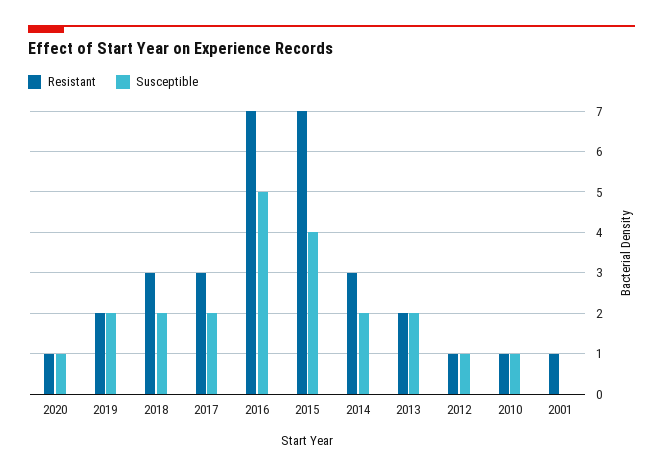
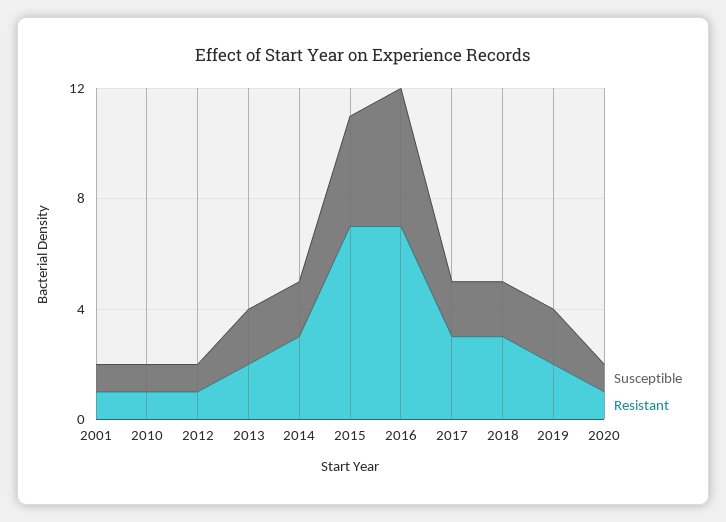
  {
    "Resistant": {
      "2020": 1,
      "2019": 2,
      "2018": 3,
      "2017": 3,
      "2016": 7,
      "2015": 7,
      "2014": 3,
      "2013": 2,
      "2012": 1,
      "2010": 1,
      "2001": 1
    },
    "Susceptible": {
      "2020": 1,
      "2019": 2,
      "2018": 2,
      "2017": 2,
      "2016": 5,
      "2015": 4,
      "2014": 2,
      "2013": 2,
      "2012": 1,
      "2010": 1,
-     "2001": 0
+     "2001": 1
    }
  }

